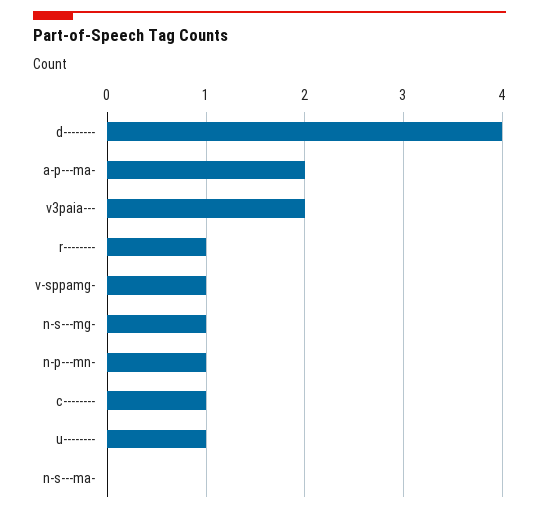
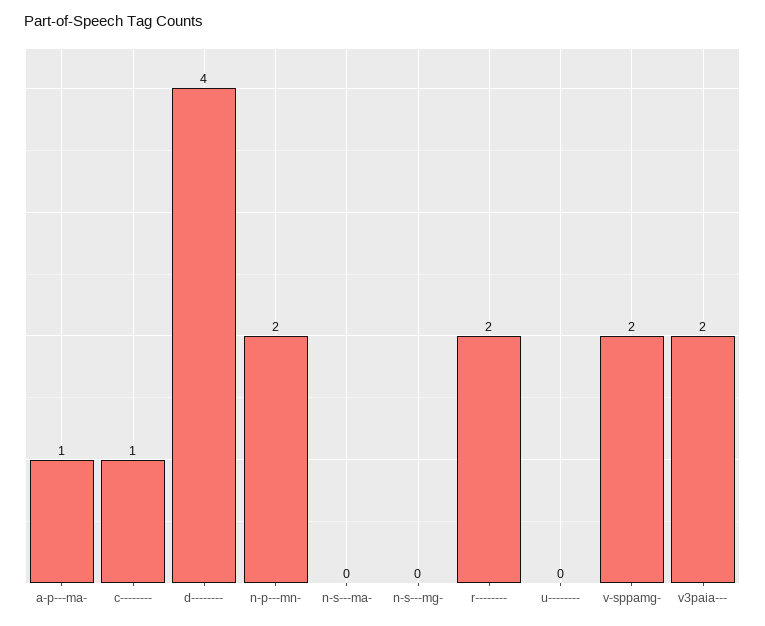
  {
    "d--------": 4,
-   "a-p---ma-": 2,
+   "a-p---ma-": 1,
    "v3paia---": 2,
-   "r--------": 1,
+   "r--------": 2,
-   "v-sppamg-": 1,
+   "v-sppamg-": 2,
-   "n-s---mg-": 1,
+   "n-s---mg-": 0,
-   "n-p---mn-": 1,
+   "n-p---mn-": 2,
    "c--------": 1,
-   "u--------": 1,
+   "u--------": 0,
    "n-s---ma-": 0
  }

